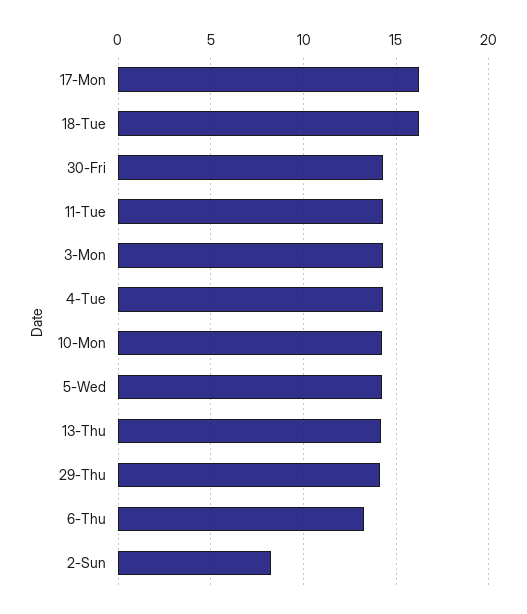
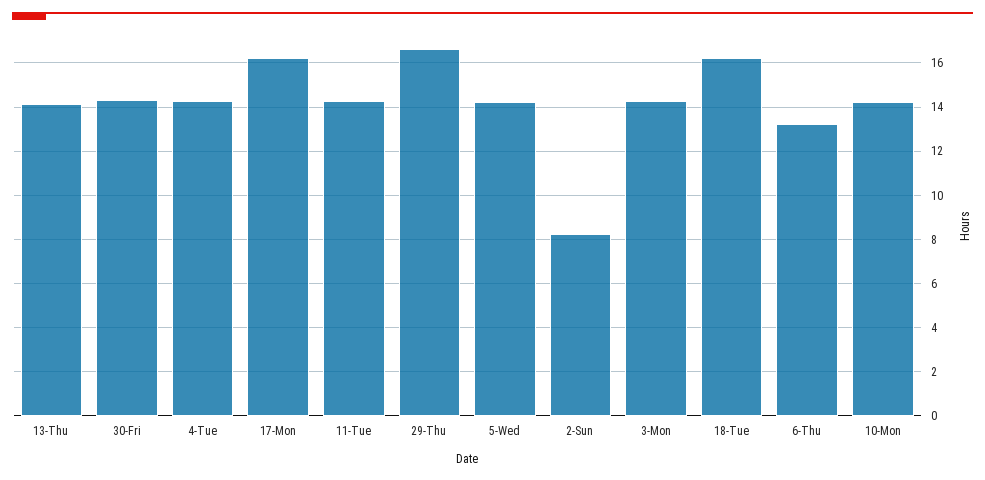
  {
    "17-Mon": 16,
    "18-Tue": 16,
    "30-Fri": 14.5,
    "11-Tue": 14.5,
    "3-Mon": 14.5,
    "4-Tue": 14.5,
    "10-Mon": 14,
    "5-Wed": 14,
    "13-Thu": 14,
-   "29-Thu": 14,
+   "29-Thu": 16.5,
    "6-Thu": 13.5,
    "2-Sun": 8.5
  }

